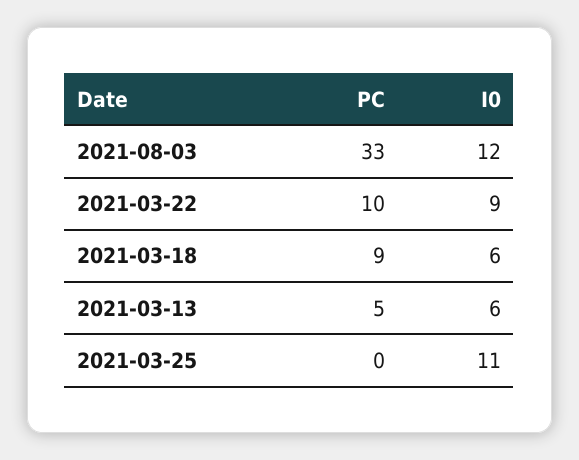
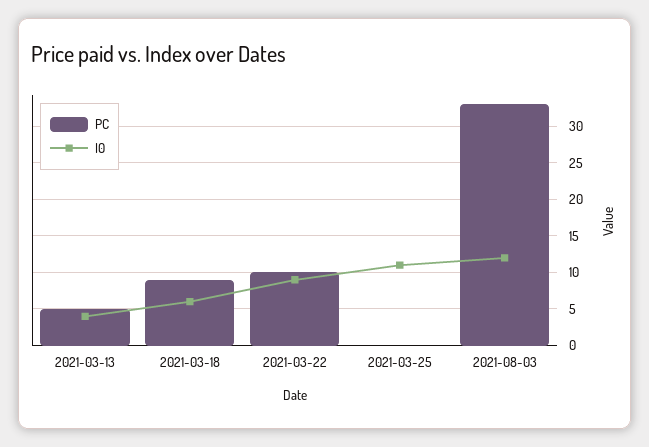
  {
    "PC": {
      "2021-08-03": 33,
      "2021-03-22": 10,
      "2021-03-18": 9,
      "2021-03-13": 5,
      "2021-03-25": 0
    },
    "I0": {
      "2021-08-03": 12,
      "2021-03-22": 9,
      "2021-03-18": 6,
-     "2021-03-13": 6,
+     "2021-03-13": 4,
      "2021-03-25": 11
    }
  }

